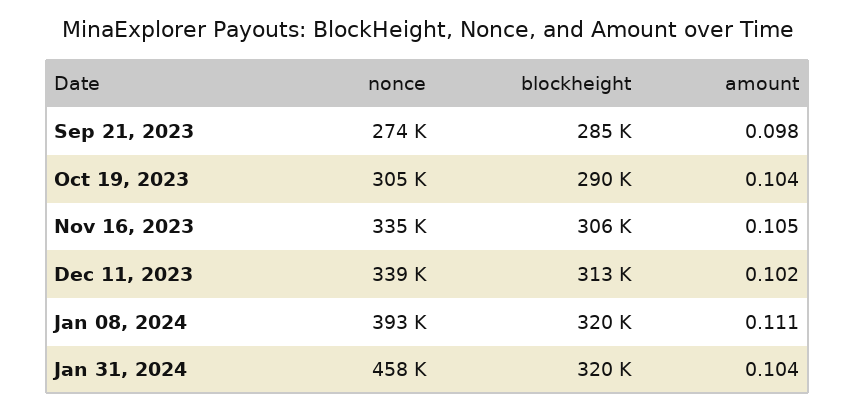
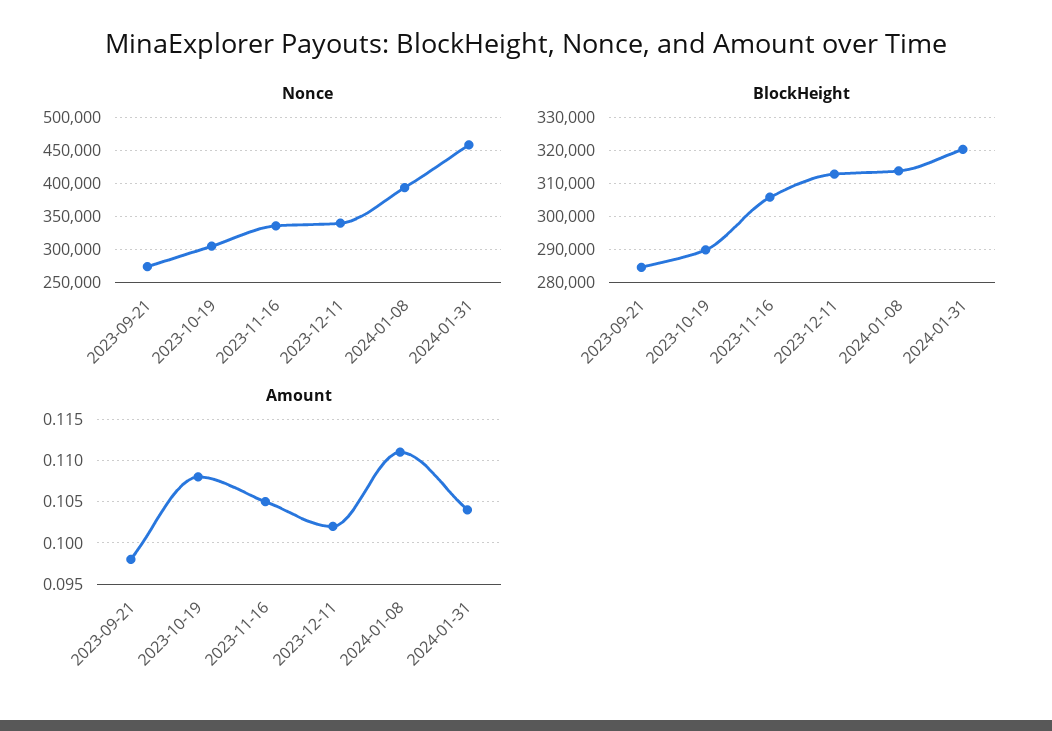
  {
    "nonce": {
      "Sep 21, 2023": 274000,
      "Oct 19, 2023": 305000,
      "Nov 16, 2023": 335000,
      "Dec 11, 2023": 339000,
      "Jan 08, 2024": 393000,
      "Jan 31, 2024": 458000
    },
    "blockheight": {
      "Sep 21, 2023": 285000,
      "Oct 19, 2023": 290000,
      "Nov 16, 2023": 306000,
      "Dec 11, 2023": 313000,
-     "Jan 08, 2024": 320000,
+     "Jan 08, 2024": 314000,
      "Jan 31, 2024": 320000
    },
    "amount": {
      "Sep 21, 2023": 0.098,
-     "Oct 19, 2023": 0.104,
+     "Oct 19, 2023": 0.108,
      "Nov 16, 2023": 0.105,
      "Dec 11, 2023": 0.102,
      "Jan 08, 2024": 0.111,
      "Jan 31, 2024": 0.104
    }
  }

